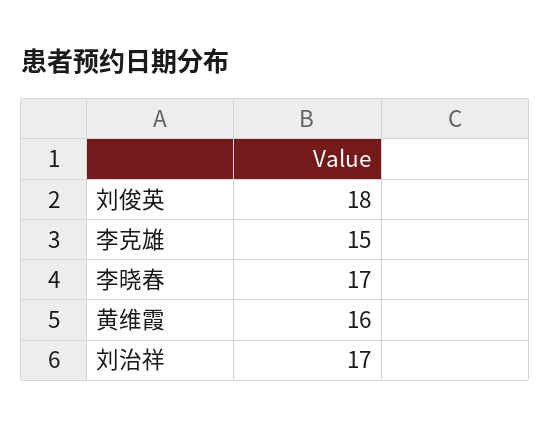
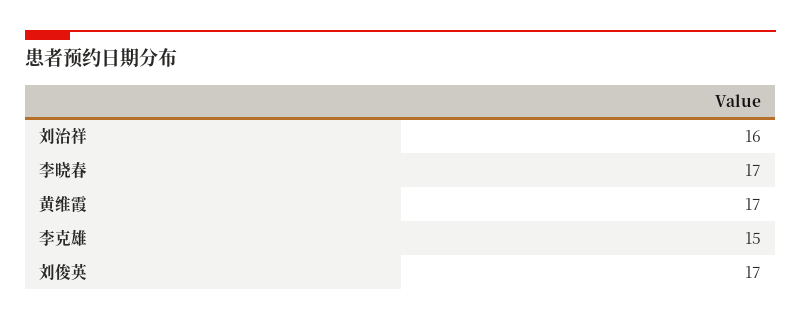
  {
-   "刘俊英": 18,
+   "刘俊英": 17,
    "李克雄": 15,
    "李晓春": 17,
-   "黄维霞": 16,
+   "黄维霞": 17,
-   "刘治祥": 17
+   "刘治祥": 16
  }

